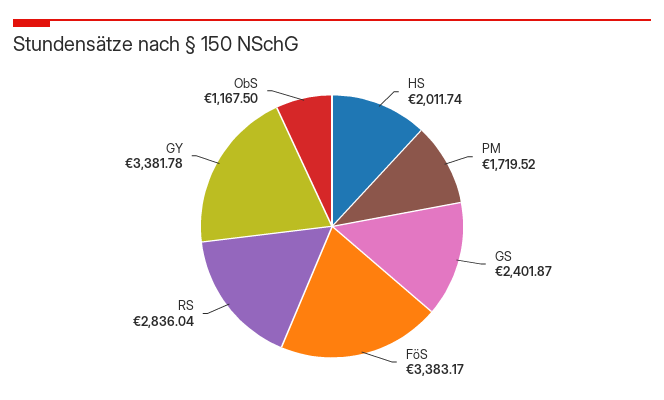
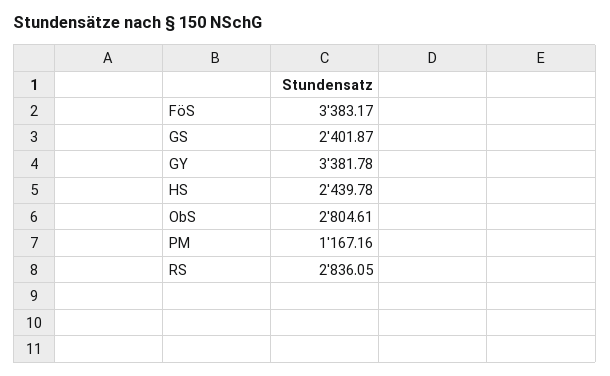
  {
-   "HS": 2011.74,
+   "HS": 2439.78,
-   "PM": 1719.52,
+   "PM": 1167.16,
    "GS": 2401.87,
    "FöS": 3383.17,
-   "RS": 2836.04,
+   "RS": 2836.05,
    "GY": 3381.78,
-   "ObS": 1167.5
+   "ObS": 2804.61
  }

